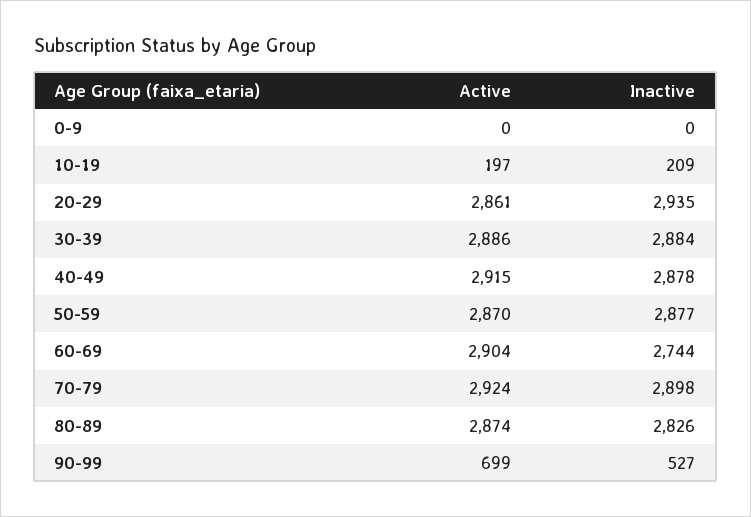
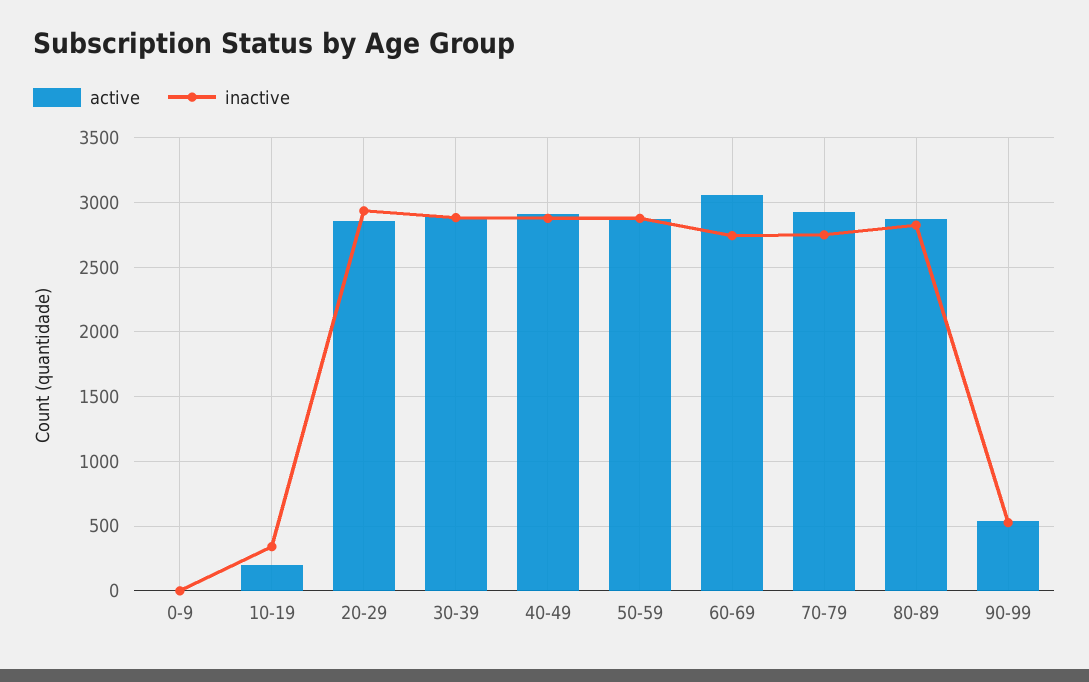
  {
    "Active": {
      "0-9": 0,
      "10-19": 197,
      "20-29": 2861,
      "30-39": 2886,
      "40-49": 2915,
      "50-59": 2870,
-     "60-69": 2904,
+     "60-69": 3050,
      "70-79": 2924,
      "80-89": 2874,
-     "90-99": 699
+     "90-99": 550
    },
    "Inactive": {
      "0-9": 0,
-     "10-19": 209,
+     "10-19": 350,
      "20-29": 2935,
      "30-39": 2884,
      "40-49": 2878,
      "50-59": 2877,
      "60-69": 2744,
-     "70-79": 2898,
+     "70-79": 2750,
      "80-89": 2826,
      "90-99": 527
    }
  }

